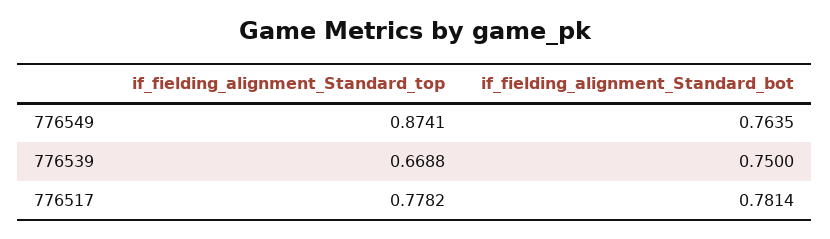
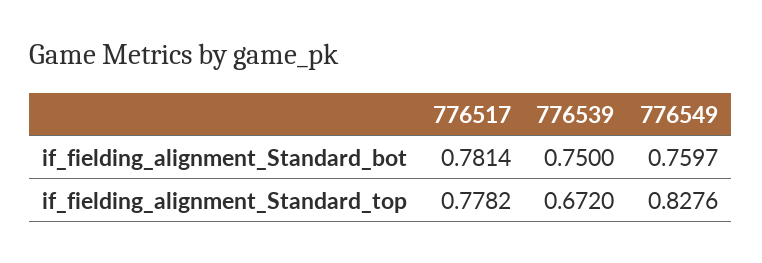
  {
    "if_fielding_alignment_Standard_top": {
-     "776549": 0.8741,
+     "776549": 0.8276,
-     "776539": 0.6688,
+     "776539": 0.672,
      "776517": 0.7782
    },
    "if_fielding_alignment_Standard_bot": {
-     "776549": 0.7635,
+     "776549": 0.7597,
      "776539": 0.75,
      "776517": 0.7814
    }
  }

